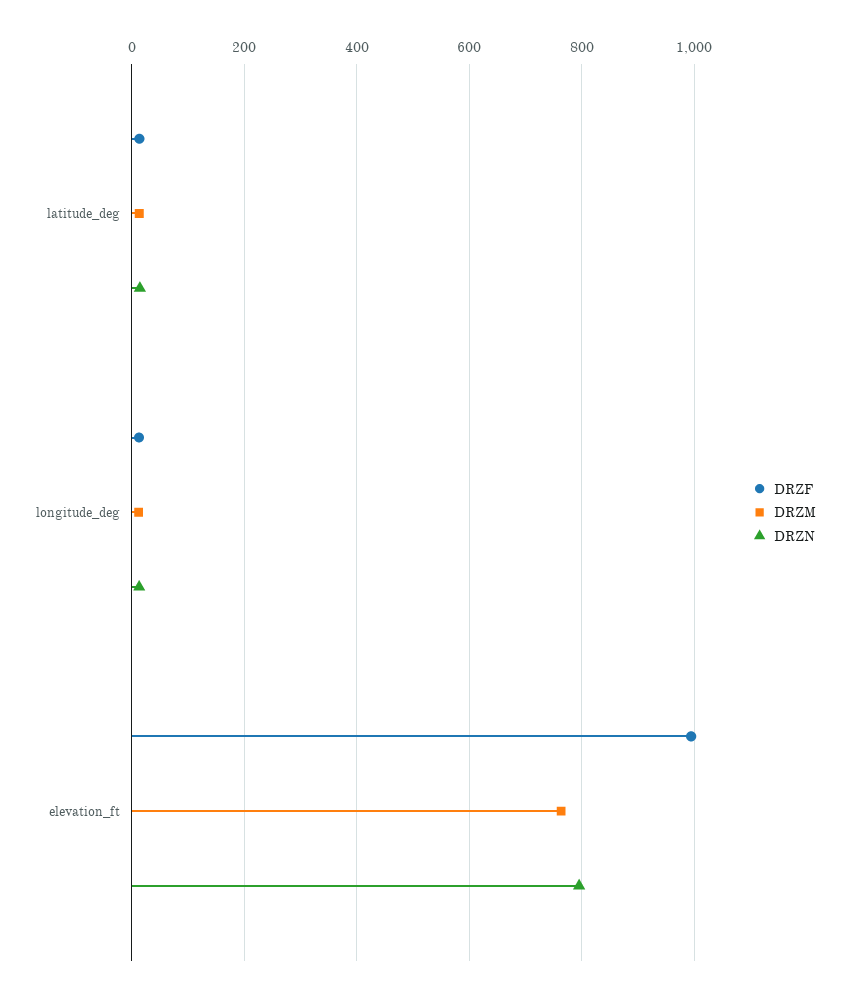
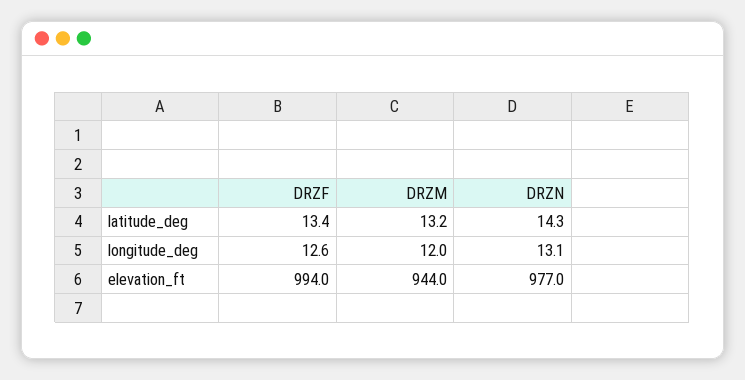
  {
    "DRZF": {
      "latitude_deg": 13.4,
      "longitude_deg": 12.6,
      "elevation_ft": 994
    },
    "DRZM": {
      "latitude_deg": 13.2,
      "longitude_deg": 12,
-     "elevation_ft": 760
+     "elevation_ft": 944
    },
    "DRZN": {
      "latitude_deg": 14.3,
      "longitude_deg": 13.1,
-     "elevation_ft": 800
+     "elevation_ft": 977
    }
  }

